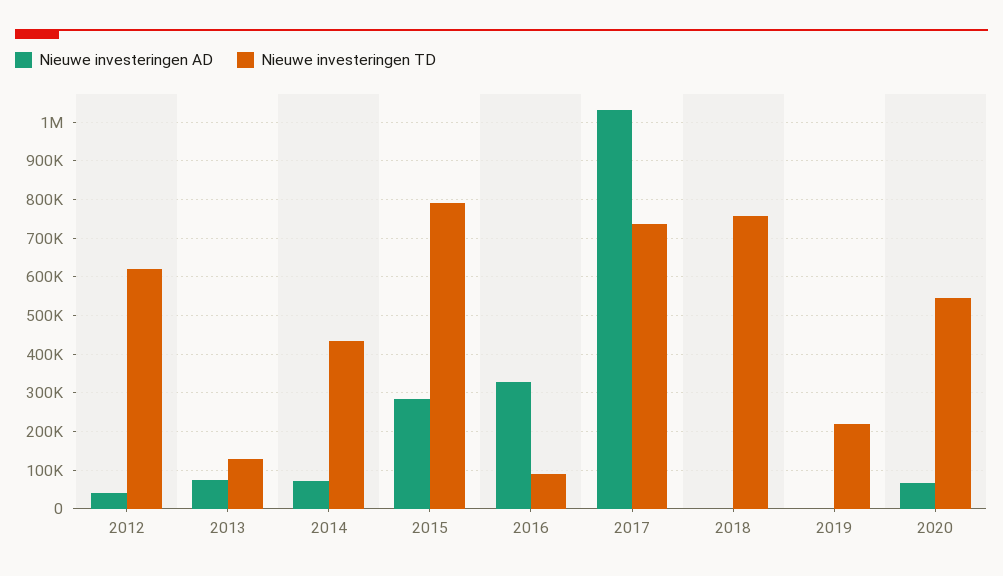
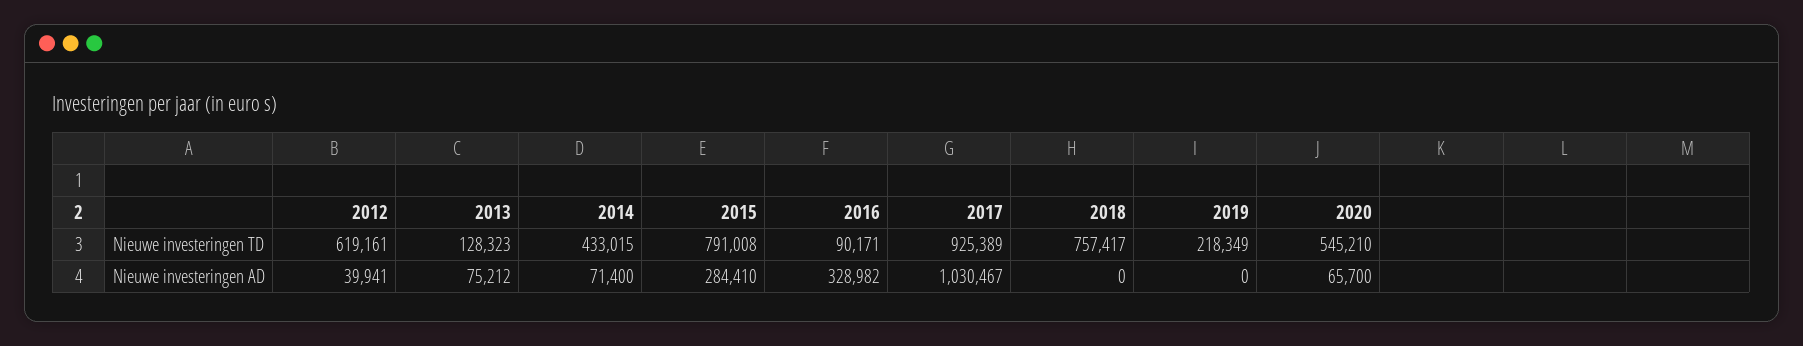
  {
    "Nieuwe investeringen AD": {
      "2012": 39941,
      "2013": 75212,
      "2014": 71400,
      "2015": 284410,
      "2016": 328982,
      "2017": 1030467,
      "2018": 0,
      "2019": 0,
      "2020": 65700
    },
    "Nieuwe investeringen TD": {
      "2012": 619161,
      "2013": 128323,
      "2014": 433015,
      "2015": 791008,
      "2016": 90171,
-     "2017": 740000,
+     "2017": 925389,
      "2018": 757417,
      "2019": 218349,
      "2020": 545210
    }
  }

